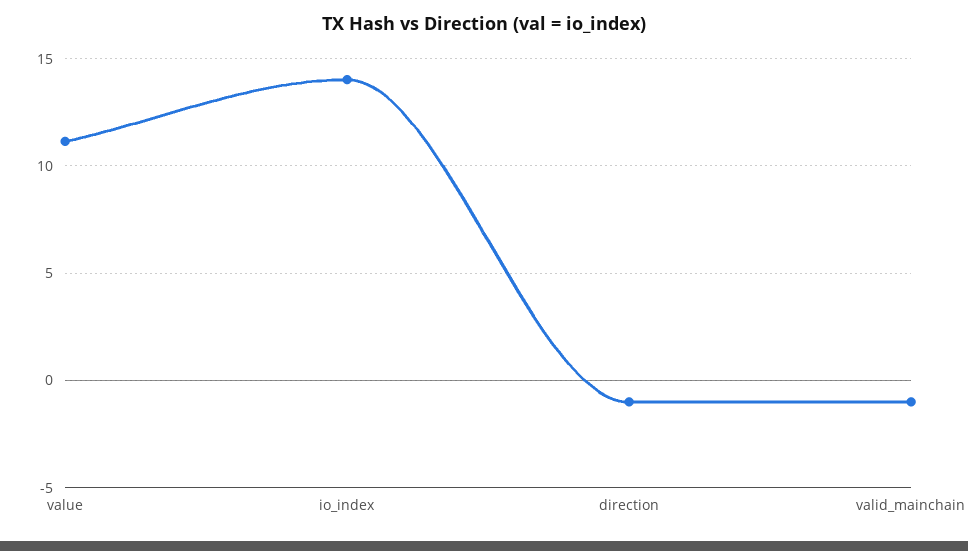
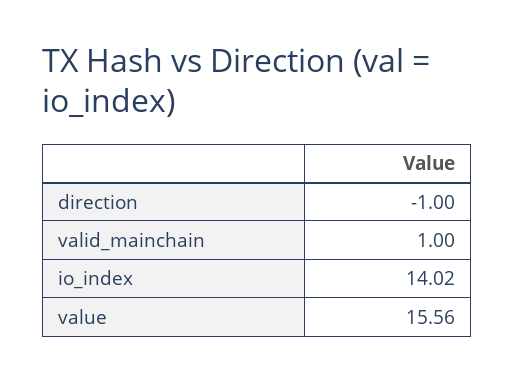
  {
-   "value": 11,
+   "value": 15.56,
    "io_index": 14.02,
    "direction": -1,
-   "valid_mainchain": -1
+   "valid_mainchain": 1
  }

